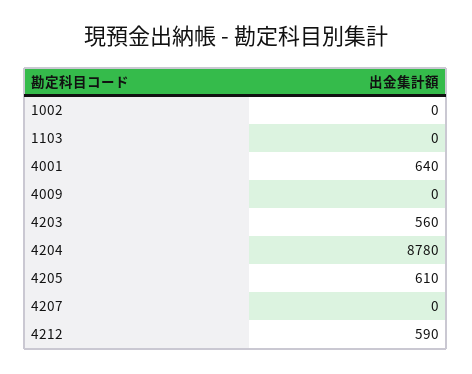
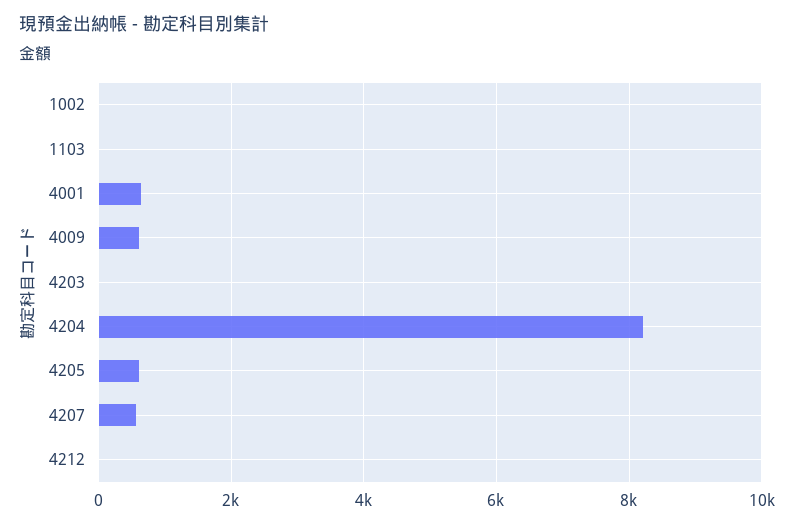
  {
    "1002": 0,
    "1103": 0,
    "4001": 640,
-   "4009": 0,
+   "4009": 600,
-   "4203": 560,
+   "4203": 0,
-   "4204": 8780,
+   "4204": 8200,
    "4205": 610,
-   "4207": 0,
+   "4207": 600,
-   "4212": 590
+   "4212": 0
  }

